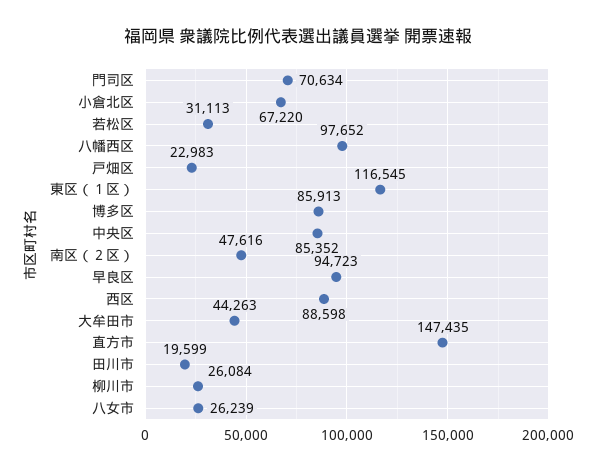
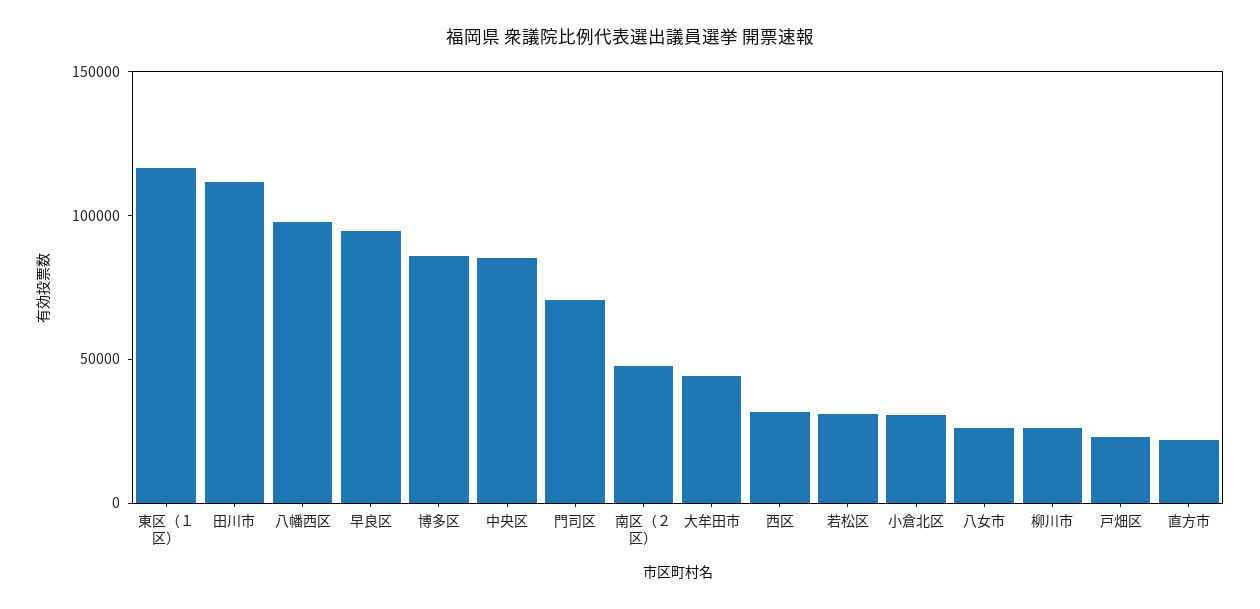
  {
    "門司区": 70634,
-   "小倉北区": 67220,
+   "小倉北区": 30000,
    "若松区": 31113,
    "八幡西区": 97652,
    "戸畑区": 22983,
    "東区（１区）": 116545,
    "博多区": 85913,
    "中央区": 85352,
    "南区（２区）": 47616,
    "早良区": 94723,
-   "西区": 88598,
+   "西区": 30000,
    "大牟田市": 44263,
-   "直方市": 147435,
+   "直方市": 20000,
-   "田川市": 19599,
+   "田川市": 110000,
    "柳川市": 26084,
    "八女市": 26239
  }

